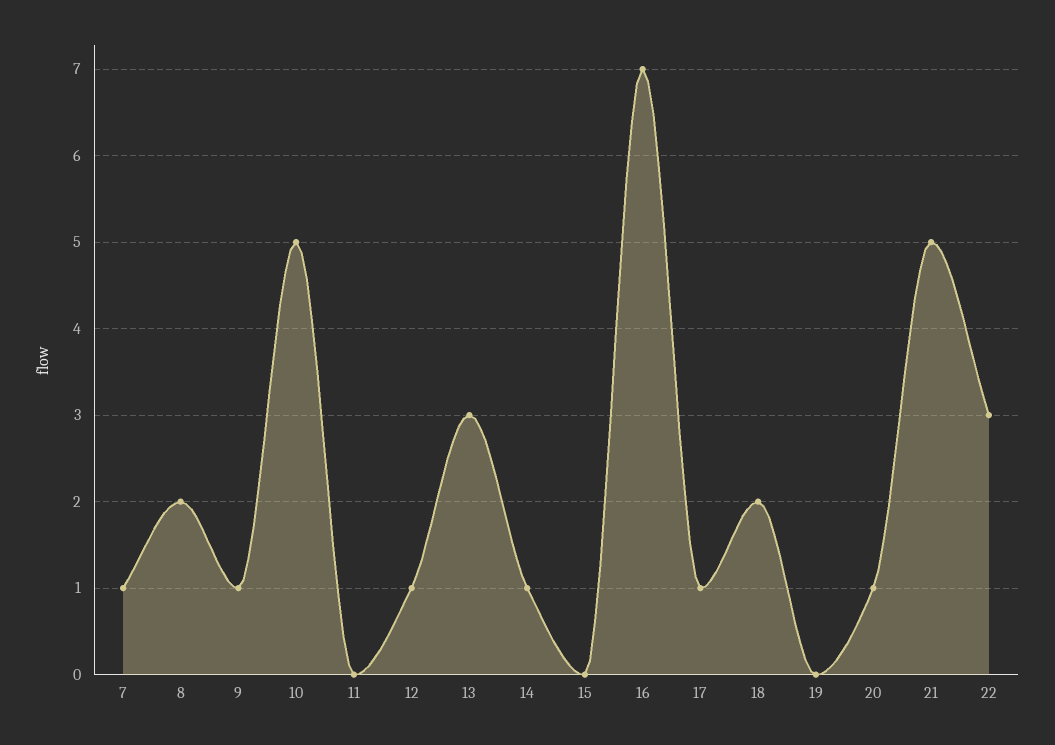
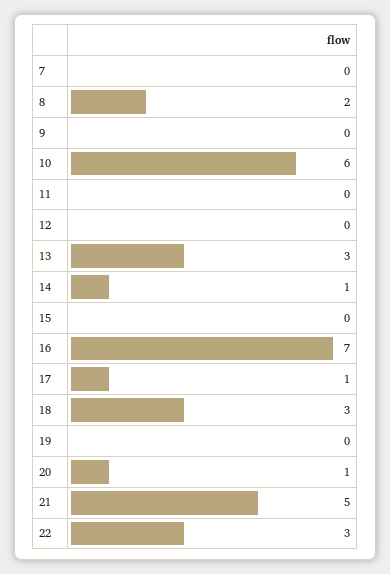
  {
-   "7": 1,
+   "7": 0,
    "8": 2,
-   "9": 1,
+   "9": 0,
-   "10": 5,
+   "10": 6,
    "11": 0,
-   "12": 1,
+   "12": 0,
    "13": 3,
    "14": 1,
    "15": 0,
    "16": 7,
    "17": 1,
-   "18": 2,
+   "18": 3,
    "19": 0,
    "20": 1,
    "21": 5,
    "22": 3
  }

